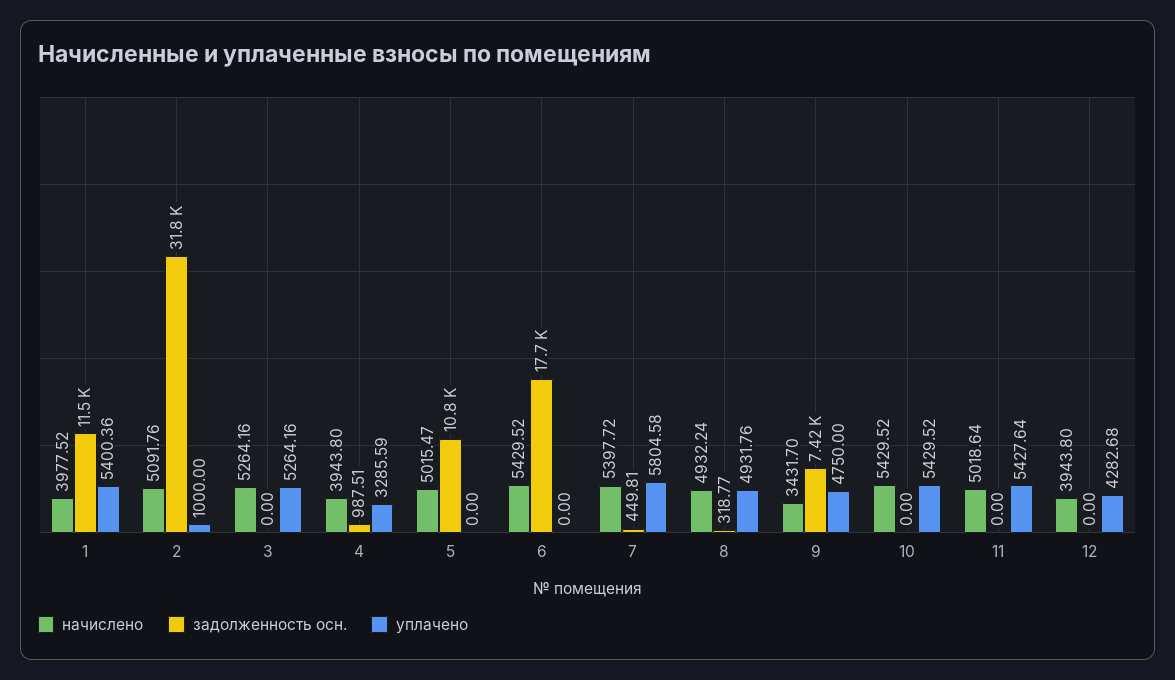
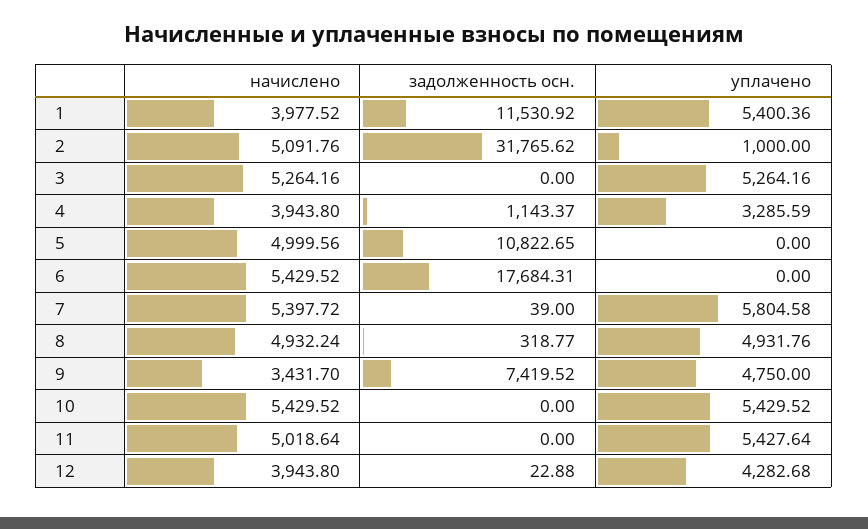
  {
    "начислено": {
      "1": 3977.52,
      "2": 5091.76,
      "3": 5264.16,
      "4": 3943.8,
-     "5": 5015.47,
+     "5": 4999.56,
      "6": 5429.52,
      "7": 5397.72,
      "8": 4932.24,
      "9": 3431.7,
      "10": 5429.52,
      "11": 5018.64,
      "12": 3943.8
    },
    "задолженность осн.": {
      "1": 11530.92,
      "2": 31765.62,
      "3": 0,
-     "4": 987.51,
+     "4": 1143.37,
      "5": 10822.65,
      "6": 17684.31,
-     "7": 449.81,
+     "7": 39,
      "8": 318.77,
      "9": 7419.52,
      "10": 0,
      "11": 0,
-     "12": 0
+     "12": 22.88
    },
    "уплачено": {
      "1": 5400.36,
      "2": 1000,
      "3": 5264.16,
      "4": 3285.59,
      "5": 0,
      "6": 0,
      "7": 5804.58,
      "8": 4931.76,
      "9": 4750,
      "10": 5429.52,
      "11": 5427.64,
      "12": 4282.68
    }
  }

